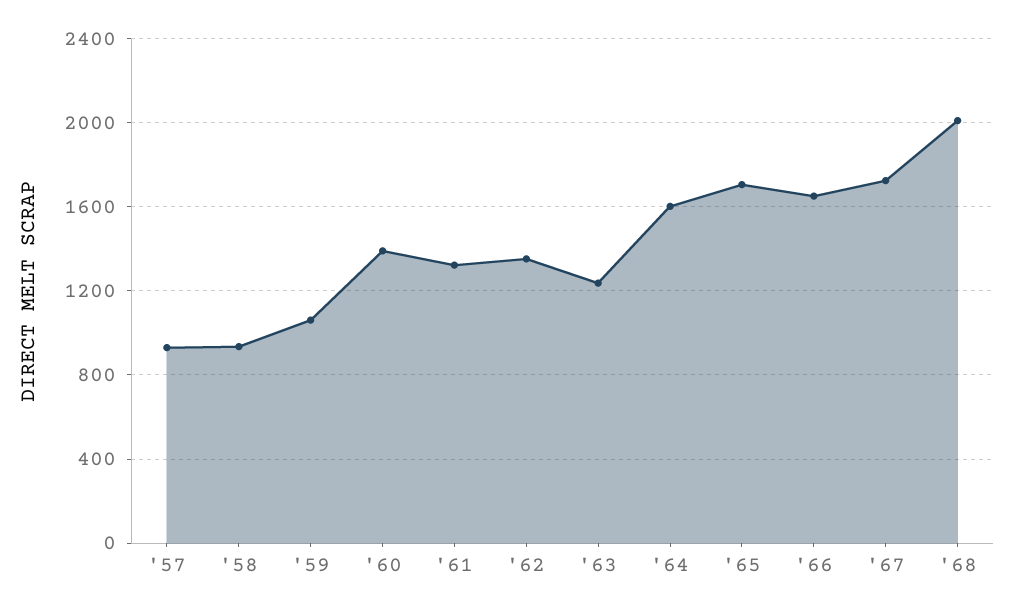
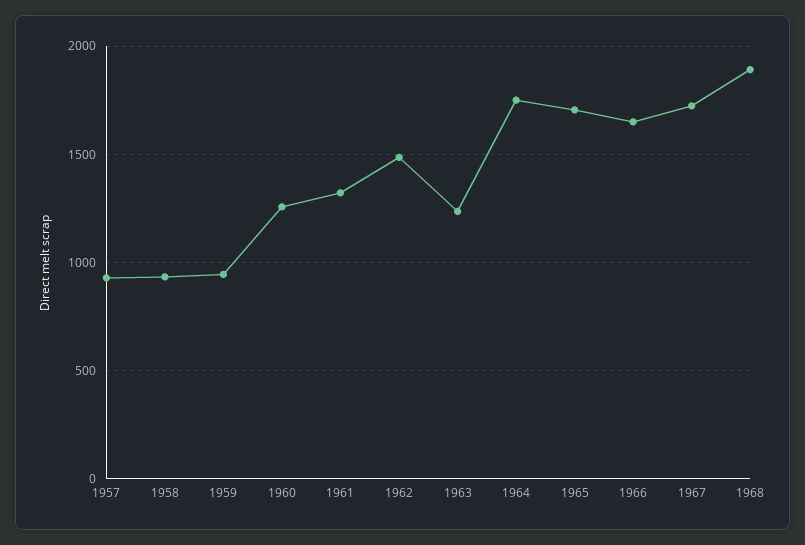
  {
    "'57": 950,
    "'58": 950,
-   "'59": 1050,
+   "'59": 950,
-   "'60": 1400,
+   "'60": 1250,
    "'61": 1300,
-   "'62": 1350,
+   "'62": 1500,
    "'63": 1250,
-   "'64": 1600,
+   "'64": 1750,
    "'65": 1700,
    "'66": 1650,
    "'67": 1700,
-   "'68": 2000
+   "'68": 1900
  }

